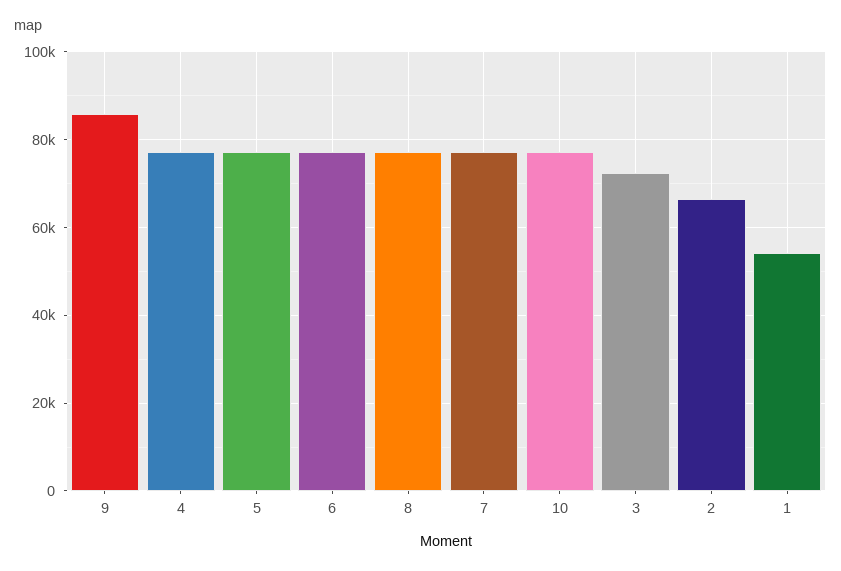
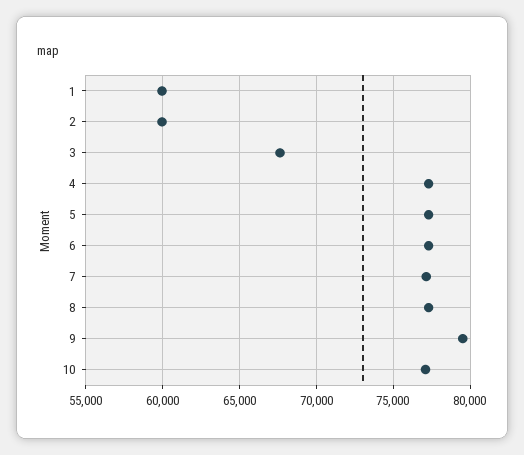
  {
-   "9": 86000,
+   "9": 79500,
    "4": 77500,
    "5": 77500,
    "6": 77500,
    "8": 77500,
    "7": 77000,
    "10": 77000,
-   "3": 72000,
+   "3": 67500,
-   "2": 66000,
+   "2": 60000,
-   "1": 54000
+   "1": 60000
  }

